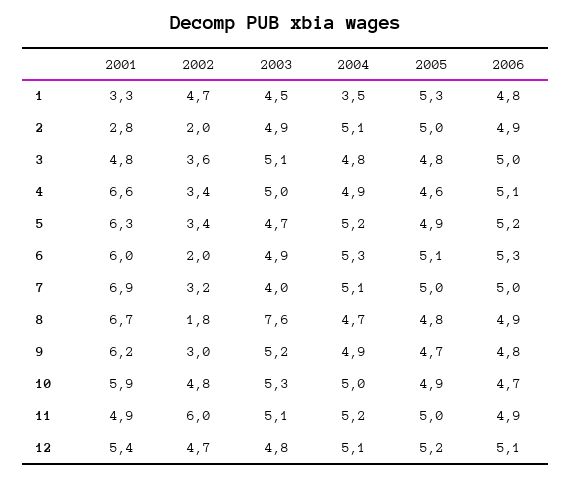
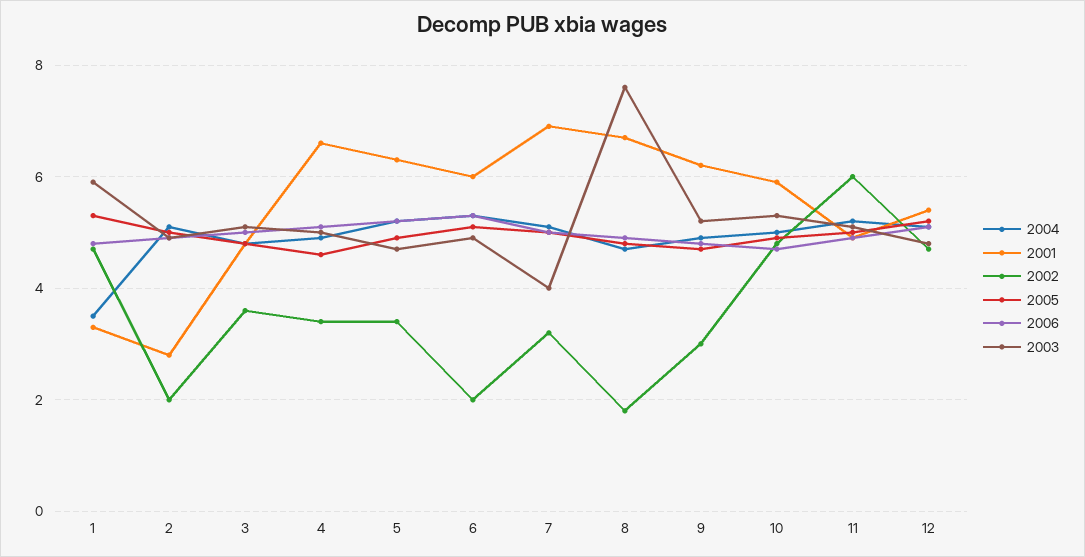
  {
    "2001": {
      "1": 3.3,
      "2": 2.8,
      "3": 4.8,
      "4": 6.6,
      "5": 6.3,
      "6": 6,
      "7": 6.9,
      "8": 6.7,
      "9": 6.2,
      "10": 5.9,
      "11": 4.9,
      "12": 5.4
    },
    "2002": {
      "1": 4.7,
      "2": 2,
      "3": 3.6,
      "4": 3.4,
      "5": 3.4,
      "6": 2,
      "7": 3.2,
      "8": 1.8,
      "9": 3,
      "10": 4.8,
      "11": 6,
      "12": 4.7
    },
    "2003": {
-     "1": 4.5,
+     "1": 6,
      "2": 4.9,
      "3": 5.1,
      "4": 5,
      "5": 4.7,
      "6": 4.9,
      "7": 4,
      "8": 7.6,
      "9": 5.2,
      "10": 5.3,
      "11": 5.1,
      "12": 4.8
    },
    "2004": {
      "1": 3.5,
      "2": 5.1,
      "3": 4.8,
      "4": 4.9,
      "5": 5.2,
      "6": 5.3,
      "7": 5.1,
      "8": 4.7,
      "9": 4.9,
      "10": 5,
      "11": 5.2,
      "12": 5.1
    },
    "2005": {
      "1": 5.3,
      "2": 5,
      "3": 4.8,
      "4": 4.6,
      "5": 4.9,
      "6": 5.1,
      "7": 5,
      "8": 4.8,
      "9": 4.7,
      "10": 4.9,
      "11": 5,
      "12": 5.2
    },
    "2006": {
      "1": 4.8,
      "2": 4.9,
      "3": 5,
      "4": 5.1,
      "5": 5.2,
      "6": 5.3,
      "7": 5,
      "8": 4.9,
      "9": 4.8,
      "10": 4.7,
      "11": 4.9,
      "12": 5.1
    }
  }

